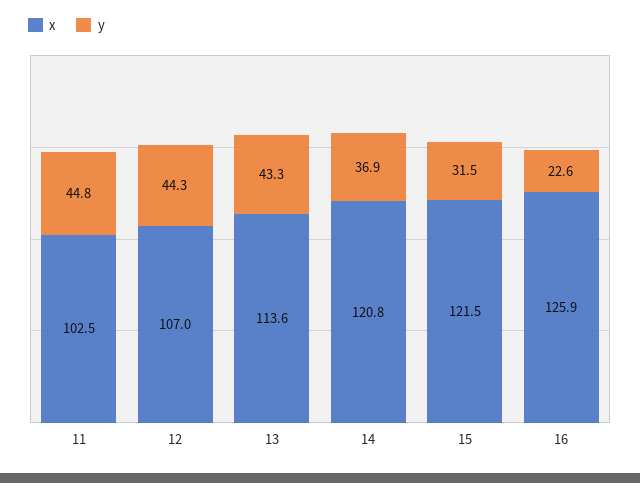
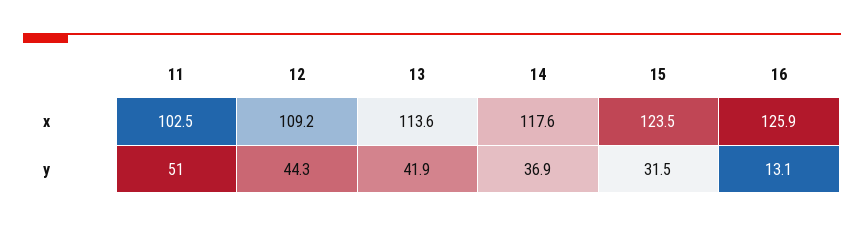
  {
    "x": {
      "11": 102.5,
-     "12": 107,
+     "12": 109.2,
      "13": 113.6,
-     "14": 120.8,
+     "14": 117.6,
-     "15": 121.5,
+     "15": 123.5,
      "16": 125.9
    },
    "y": {
-     "11": 44.8,
+     "11": 51,
      "12": 44.3,
-     "13": 43.3,
+     "13": 41.9,
      "14": 36.9,
      "15": 31.5,
-     "16": 22.6
+     "16": 13.1
    }
  }

